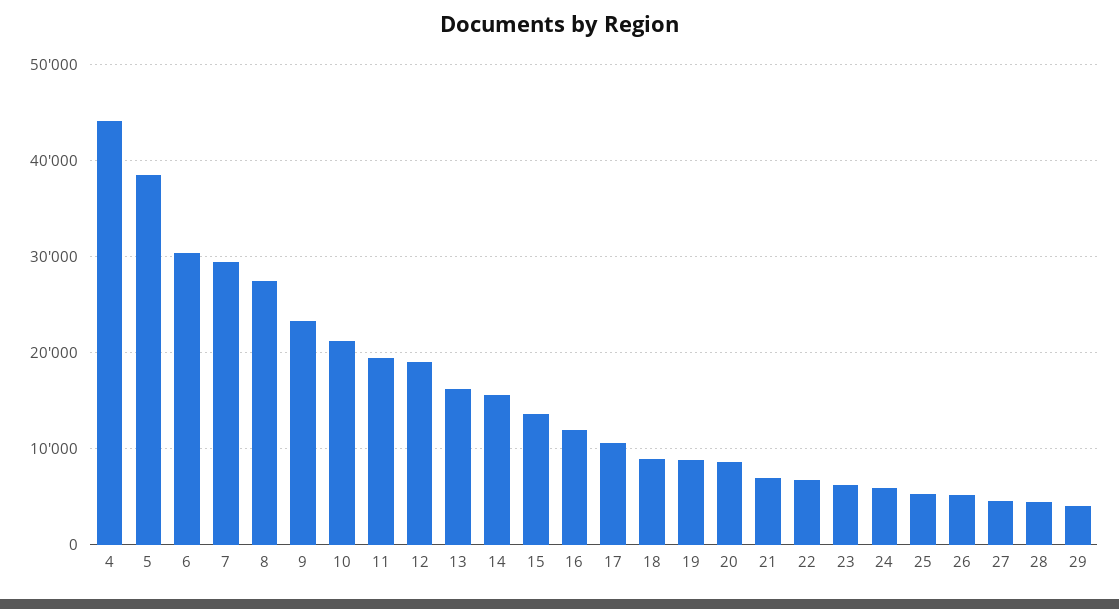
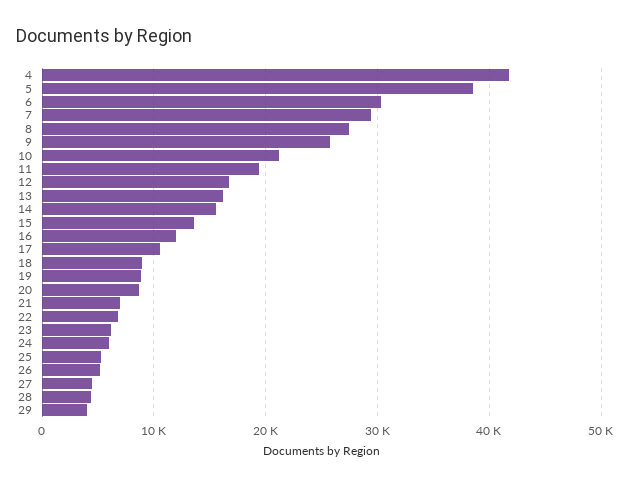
  {
-   "4": 44000,
+   "4": 42000,
    "5": 39000,
    "6": 30000,
    "7": 29000,
    "8": 27000,
-   "9": 23000,
+   "9": 26000,
    "10": 21000,
    "11": 19000,
-   "12": 19000,
+   "12": 17000,
    "13": 16000,
    "14": 16000,
    "15": 14000,
    "16": 12000,
    "17": 11000,
    "18": 9000,
    "19": 9000,
    "20": 9000,
    "21": 7000,
    "22": 7000,
    "23": 6000,
    "24": 6000,
    "25": 5000,
    "26": 5000,
    "27": 5000,
    "28": 4000,
    "29": 4000
  }

